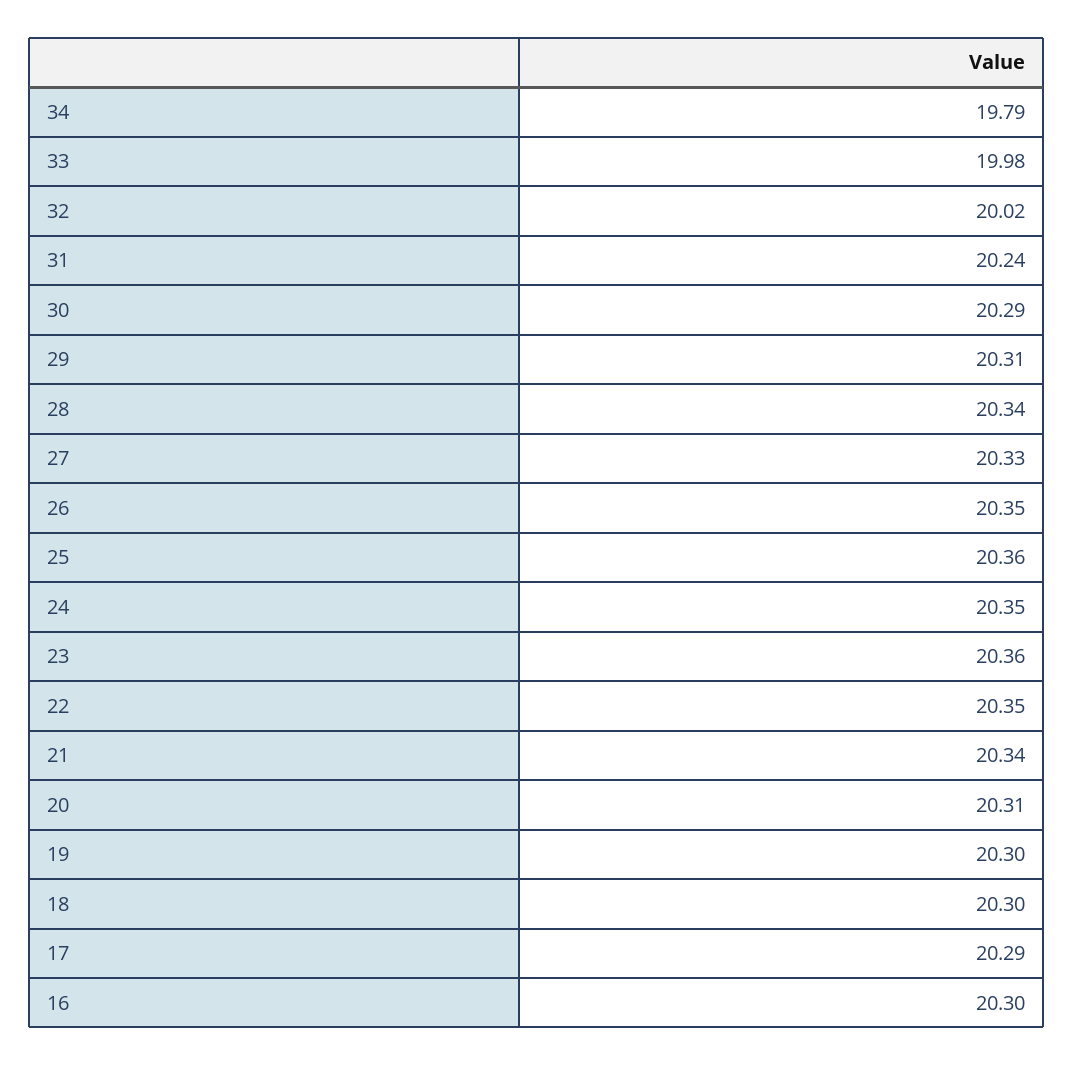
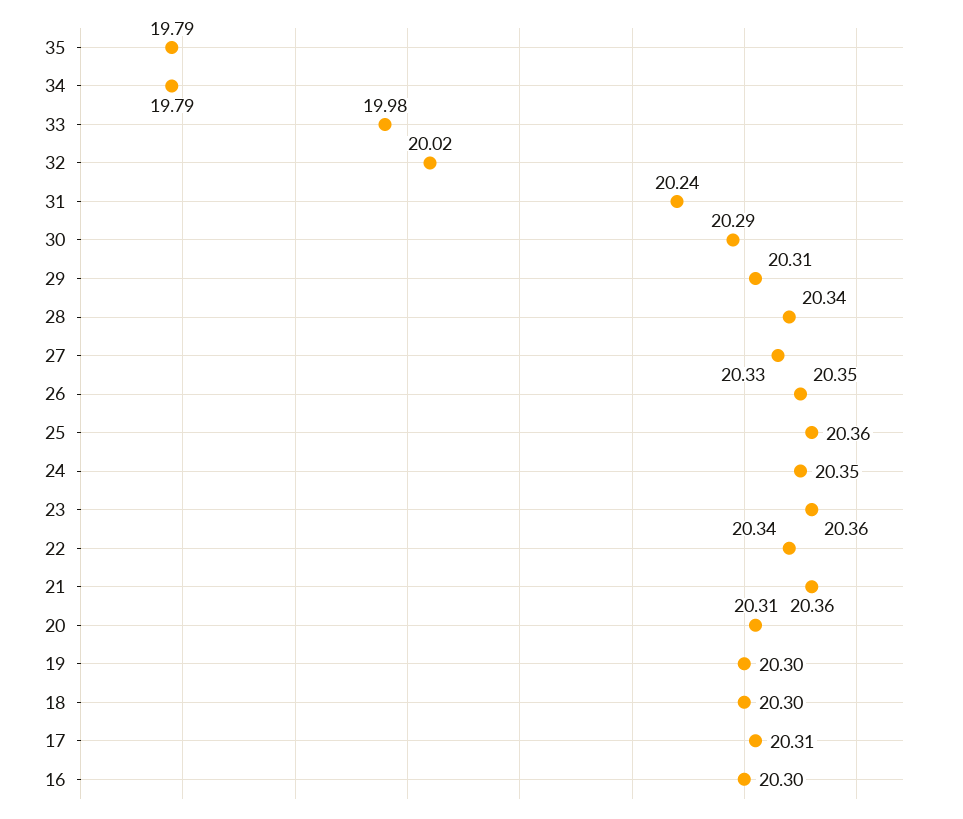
  {
    "34": 19.79,
    "33": 19.98,
    "32": 20.02,
    "31": 20.24,
    "30": 20.29,
    "29": 20.31,
    "28": 20.34,
    "27": 20.33,
    "26": 20.35,
    "25": 20.36,
    "24": 20.35,
    "23": 20.36,
-   "22": 20.35,
+   "22": 20.34,
-   "21": 20.34,
+   "21": 20.36,
    "20": 20.31,
    "19": 20.3,
    "18": 20.3,
-   "17": 20.29,
+   "17": 20.31,
-   "16": 20.3
+   "16": 20.3,
+   "35": 19.79
  }

